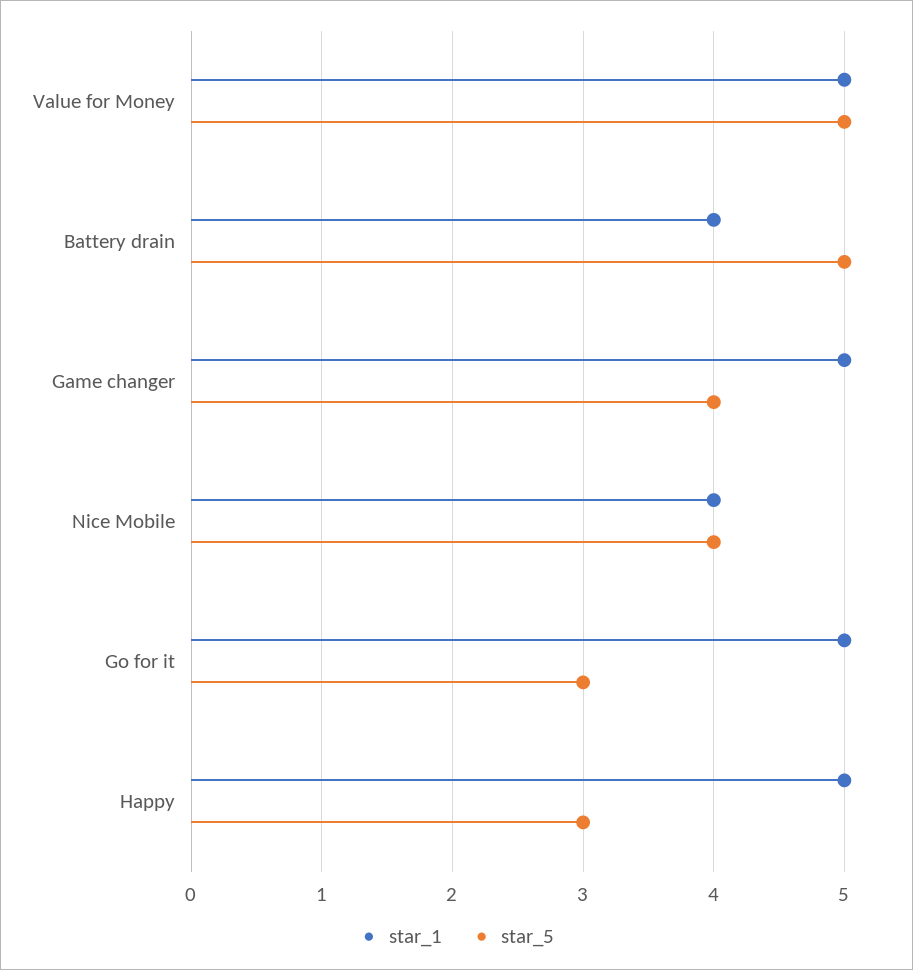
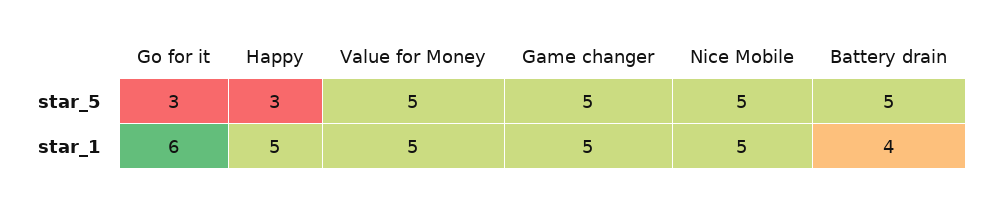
  {
    "star_1": {
      "Value for Money": 5,
      "Battery drain": 4,
      "Game changer": 5,
-     "Nice Mobile": 4,
+     "Nice Mobile": 5,
-     "Go for it": 5,
+     "Go for it": 6,
      "Happy": 5
    },
    "star_5": {
      "Value for Money": 5,
      "Battery drain": 5,
-     "Game changer": 4,
+     "Game changer": 5,
-     "Nice Mobile": 4,
+     "Nice Mobile": 5,
      "Go for it": 3,
      "Happy": 3
    }
  }

